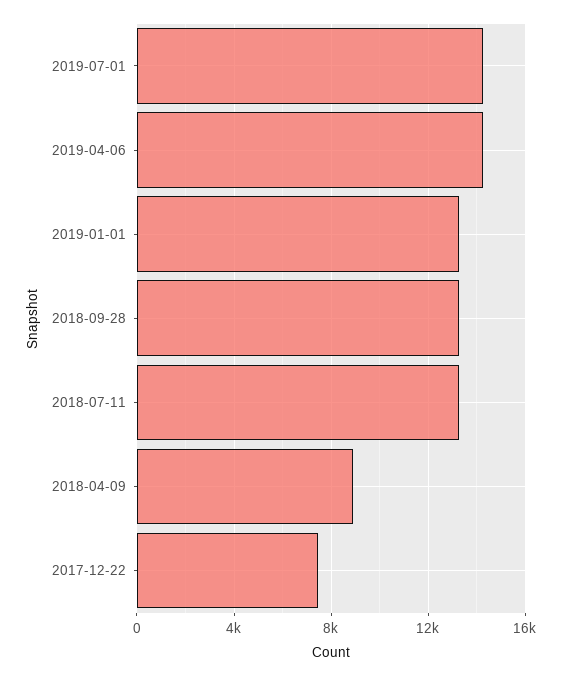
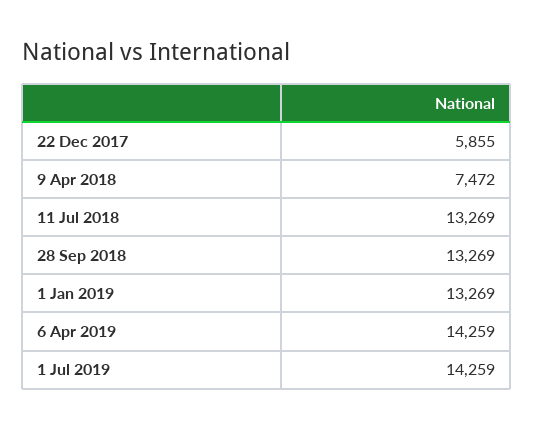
  {
    "2019-07-01": 14259,
    "2019-04-06": 14259,
    "2019-01-01": 13269,
    "2018-09-28": 13269,
    "2018-07-11": 13269,
-   "2018-04-09": 9000,
+   "2018-04-09": 7472,
-   "2017-12-22": 7500
+   "2017-12-22": 5855
  }

